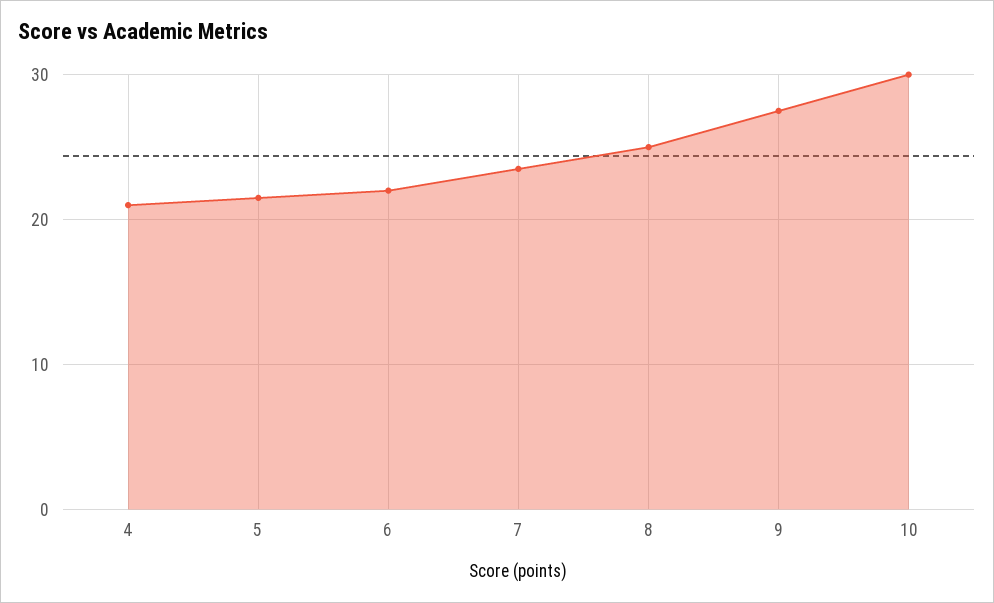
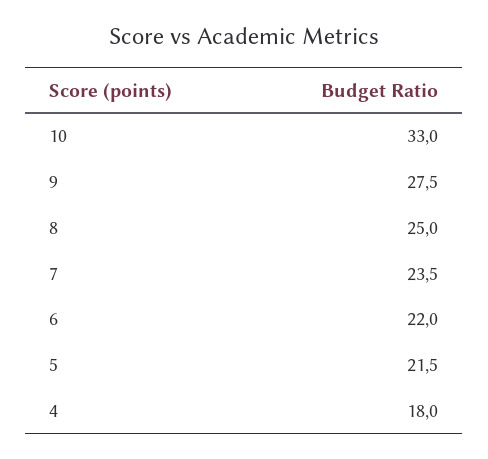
  {
-   "4": 21,
+   "4": 18,
    "5": 21.5,
    "6": 22,
    "7": 23.5,
    "8": 25,
    "9": 27.5,
-   "10": 30
+   "10": 33
  }

